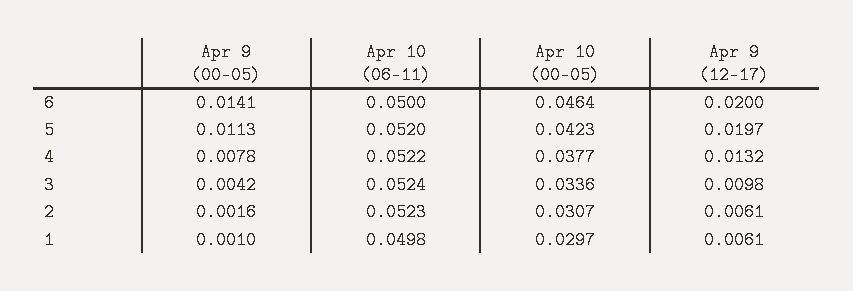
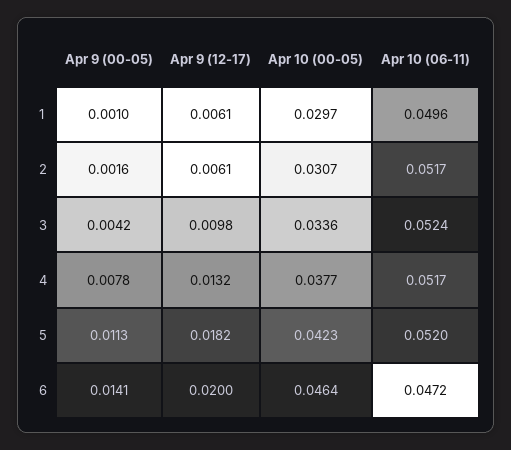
  {
    "Apr 9 (00-05)": {
      "6": 0.0141,
      "5": 0.0113,
      "4": 0.0078,
      "3": 0.0042,
      "2": 0.0016,
      "1": 0.001
    },
    "Apr 10 (06-11)": {
-     "6": 0.05,
+     "6": 0.0472,
      "5": 0.052,
-     "4": 0.0522,
+     "4": 0.0517,
      "3": 0.0524,
-     "2": 0.0523,
+     "2": 0.0517,
-     "1": 0.0498
+     "1": 0.0496
    },
    "Apr 10 (00-05)": {
      "6": 0.0464,
      "5": 0.0423,
      "4": 0.0377,
      "3": 0.0336,
      "2": 0.0307,
      "1": 0.0297
    },
    "Apr 9 (12-17)": {
      "6": 0.02,
-     "5": 0.0197,
+     "5": 0.0182,
      "4": 0.0132,
      "3": 0.0098,
      "2": 0.0061,
      "1": 0.0061
    }
  }

